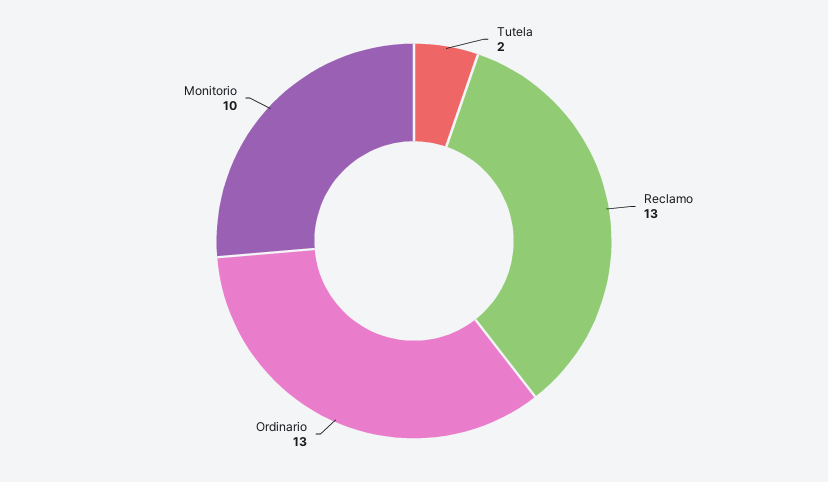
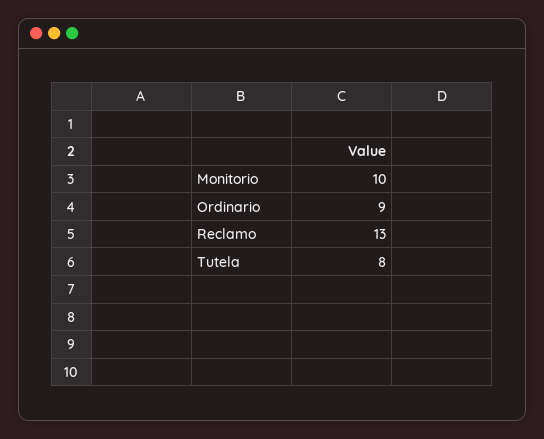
  {
-   "Tutela": 2,
+   "Tutela": 8,
    "Reclamo": 13,
-   "Ordinario": 13,
+   "Ordinario": 9,
    "Monitorio": 10
  }

